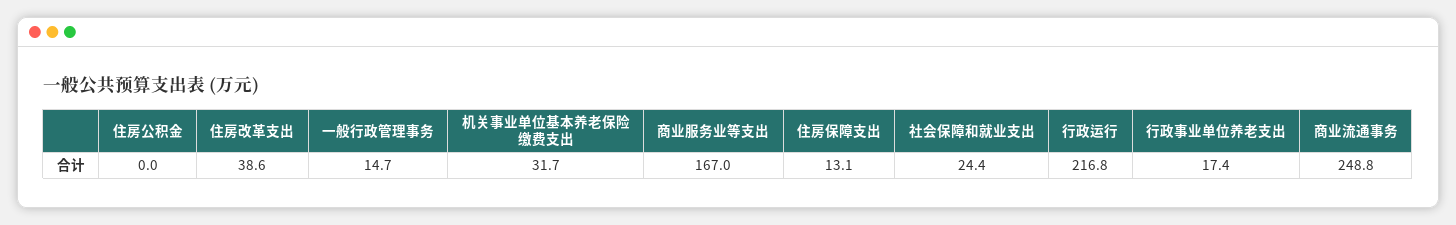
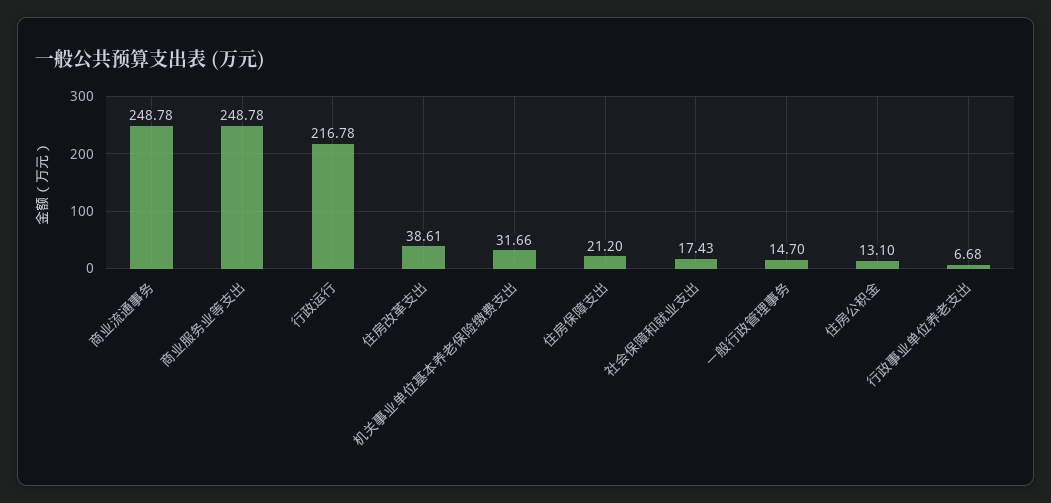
  {
-   "住房公积金": 0,
+   "住房公积金": 13.1,
    "住房改革支出": 38.61,
    "一般行政管理事务": 14.7,
    "机关事业单位基本养老保险缴费支出": 31.66,
-   "商业服务业等支出": 167,
+   "商业服务业等支出": 248.78,
-   "住房保障支出": 13.1,
+   "住房保障支出": 21.2,
-   "社会保障和就业支出": 24.4,
+   "社会保障和就业支出": 17.43,
    "行政运行": 216.78,
-   "行政事业单位养老支出": 17.4,
+   "行政事业单位养老支出": 6.68,
    "商业流通事务": 248.78
  }

